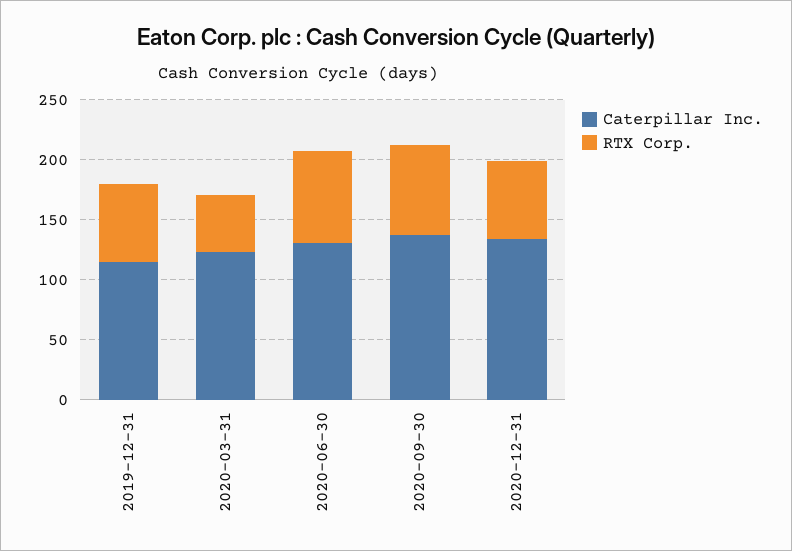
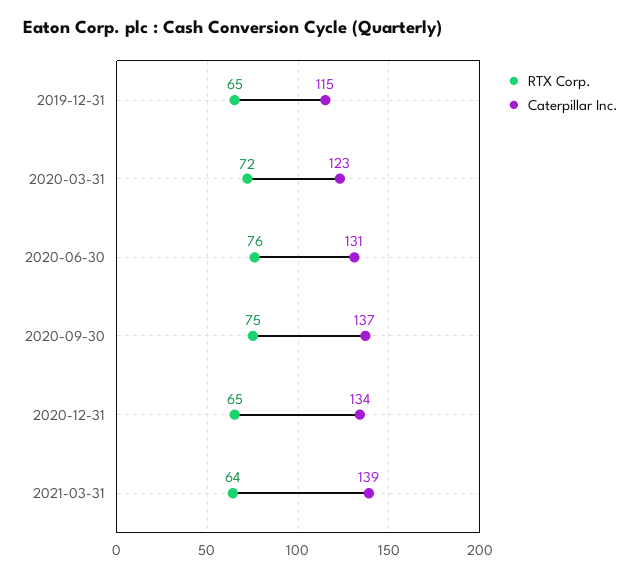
  {
    "Caterpillar Inc.": {
      "2019-12-31": 115,
      "2020-03-31": 123,
      "2020-06-30": 131,
      "2020-09-30": 137,
-     "2020-12-31": 134
+     "2020-12-31": 134,
+     "2021-03-31": 139
    },
    "RTX Corp.": {
      "2019-12-31": 65,
-     "2020-03-31": 50,
+     "2020-03-31": 72,
      "2020-06-30": 76,
      "2020-09-30": 75,
-     "2020-12-31": 65
+     "2020-12-31": 65,
+     "2021-03-31": 64
    }
  }

